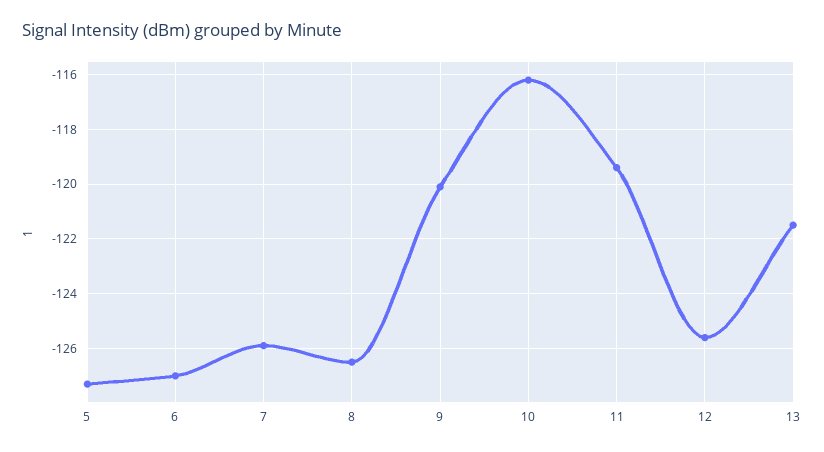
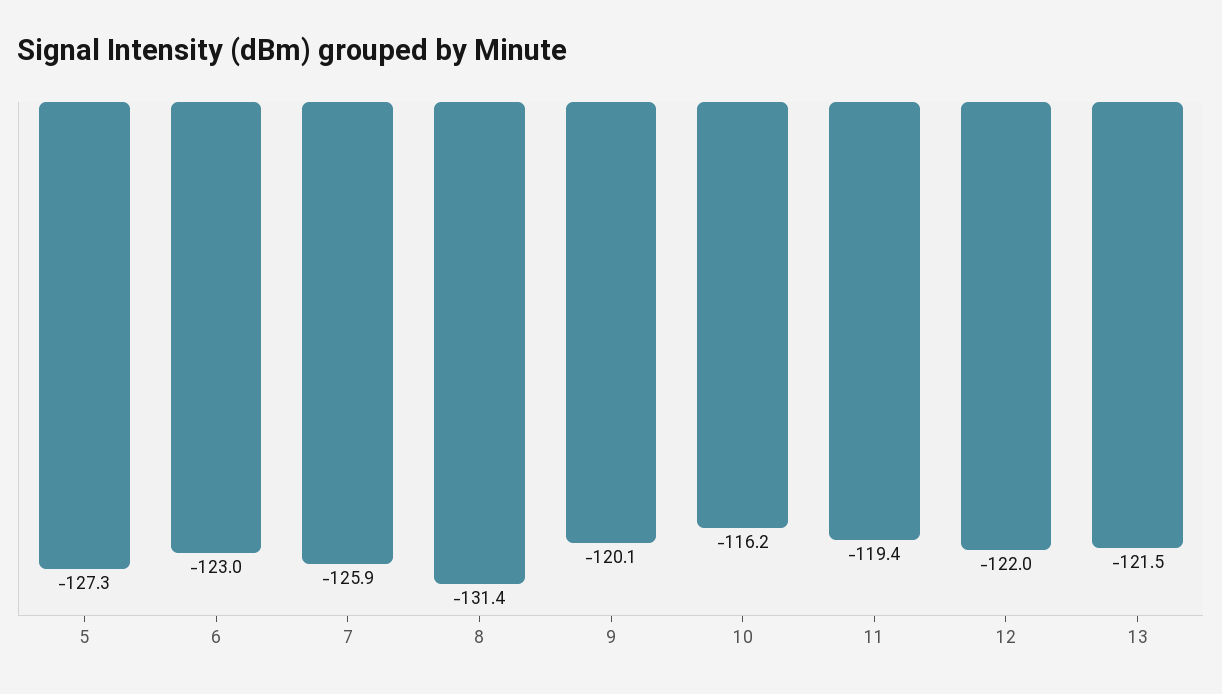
  {
    "5": -127.3,
-   "6": -127,
+   "6": -123,
    "7": -125.9,
-   "8": -126.5,
+   "8": -131.4,
    "9": -120.1,
    "10": -116.2,
    "11": -119.4,
-   "12": -125.5,
+   "12": -122,
    "13": -121.5
  }

